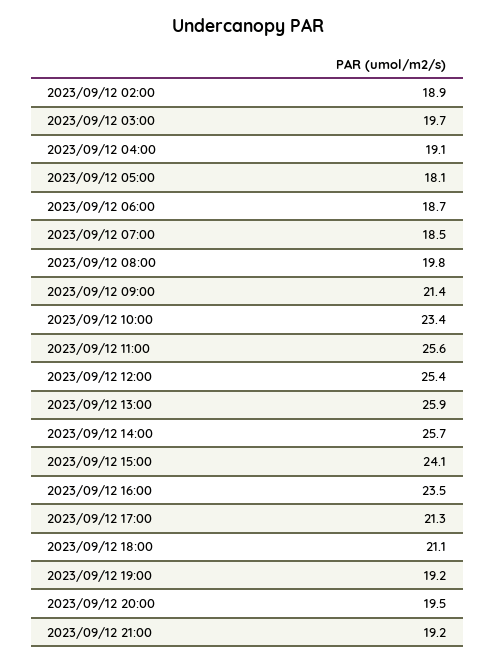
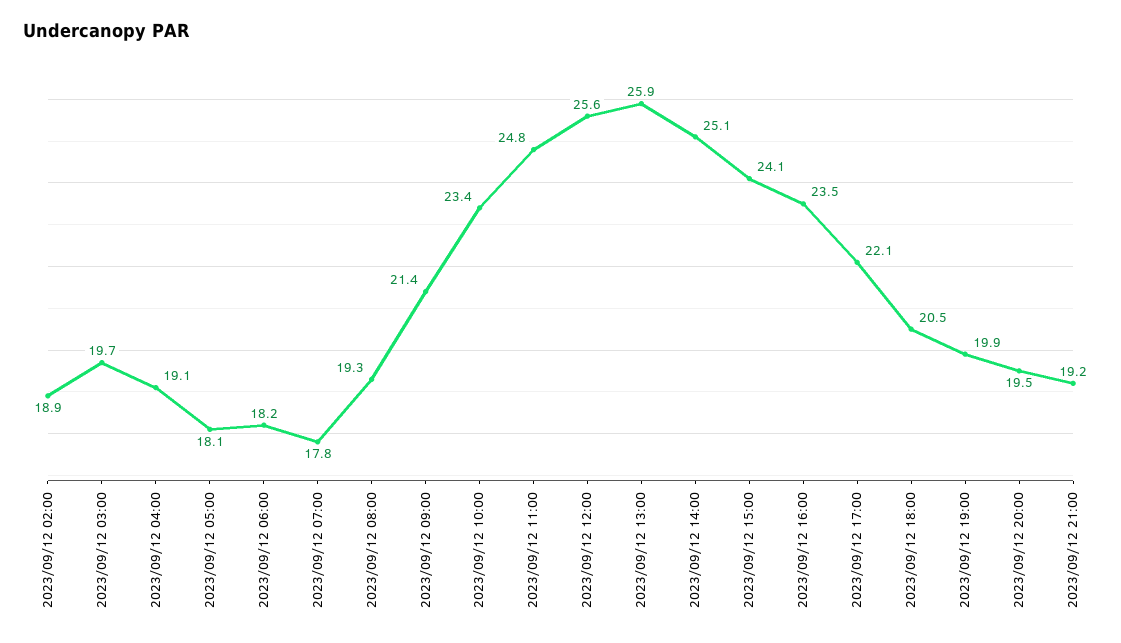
  {
    "2023/09/12 02:00": 18.9,
    "2023/09/12 03:00": 19.7,
    "2023/09/12 04:00": 19.1,
    "2023/09/12 05:00": 18.1,
-   "2023/09/12 06:00": 18.7,
+   "2023/09/12 06:00": 18.2,
-   "2023/09/12 07:00": 18.5,
+   "2023/09/12 07:00": 17.8,
-   "2023/09/12 08:00": 19.8,
+   "2023/09/12 08:00": 19.3,
    "2023/09/12 09:00": 21.4,
    "2023/09/12 10:00": 23.4,
-   "2023/09/12 11:00": 25.6,
+   "2023/09/12 11:00": 24.8,
-   "2023/09/12 12:00": 25.4,
+   "2023/09/12 12:00": 25.6,
    "2023/09/12 13:00": 25.9,
-   "2023/09/12 14:00": 25.7,
+   "2023/09/12 14:00": 25.1,
    "2023/09/12 15:00": 24.1,
    "2023/09/12 16:00": 23.5,
-   "2023/09/12 17:00": 21.3,
+   "2023/09/12 17:00": 22.1,
-   "2023/09/12 18:00": 21.1,
+   "2023/09/12 18:00": 20.5,
-   "2023/09/12 19:00": 19.2,
+   "2023/09/12 19:00": 19.9,
    "2023/09/12 20:00": 19.5,
    "2023/09/12 21:00": 19.2
  }

